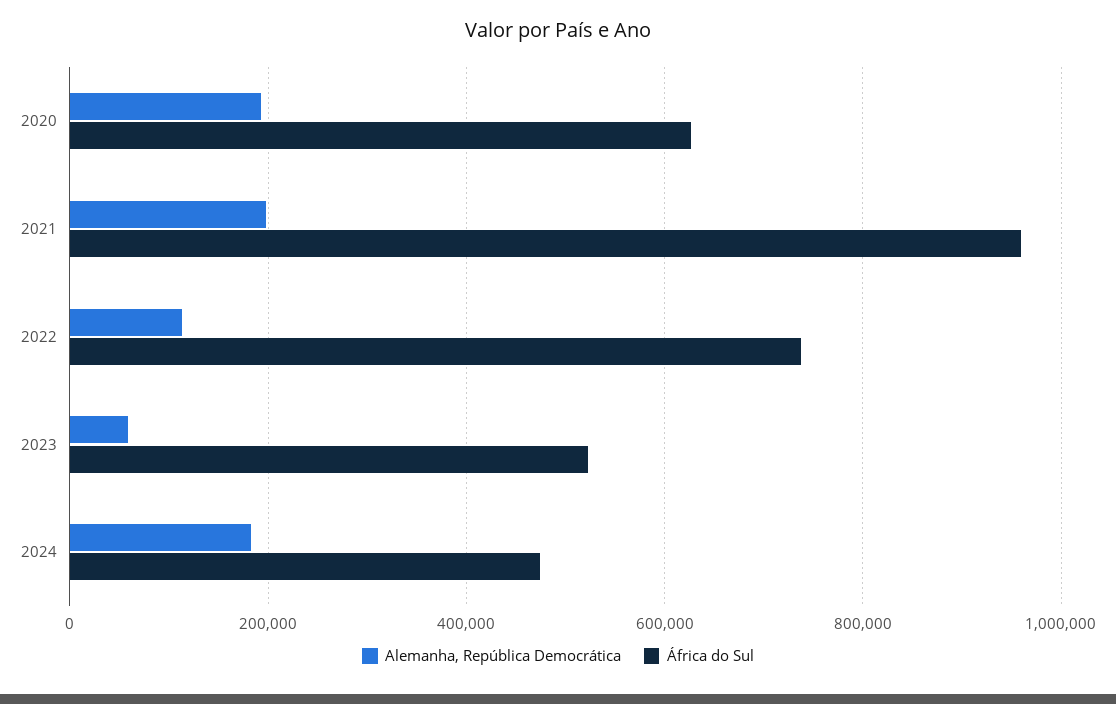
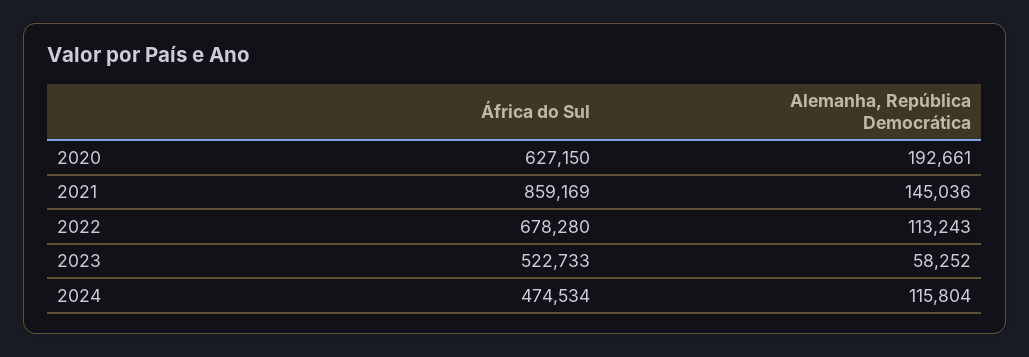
  {
    "Alemanha, República Democrática": {
      "2020": 192661,
-     "2021": 200000,
+     "2021": 145036,
      "2022": 113243,
      "2023": 58252,
-     "2024": 180000
+     "2024": 115804
    },
    "África do Sul": {
      "2020": 627150,
-     "2021": 960000,
+     "2021": 859169,
-     "2022": 740000,
+     "2022": 678280,
      "2023": 522733,
      "2024": 474534
    }
  }

